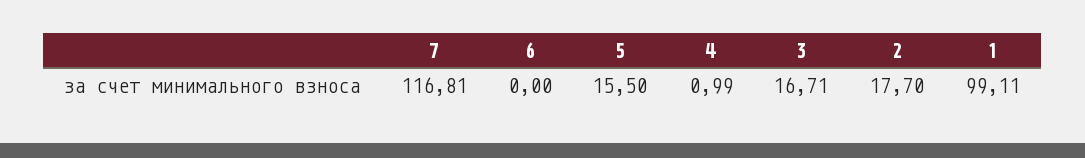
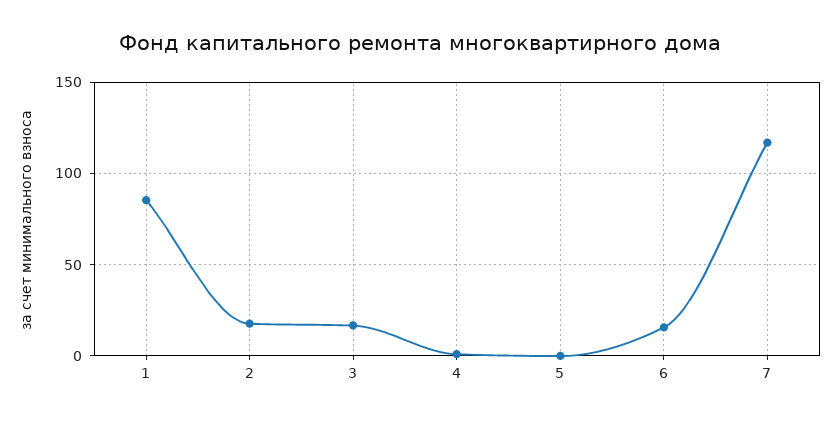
  {
    "7": 116.81,
-   "6": 0,
+   "6": 15,
-   "5": 15.5,
+   "5": 0,
    "4": 0.99,
    "3": 16.71,
    "2": 17.7,
-   "1": 99.11
+   "1": 85
  }

